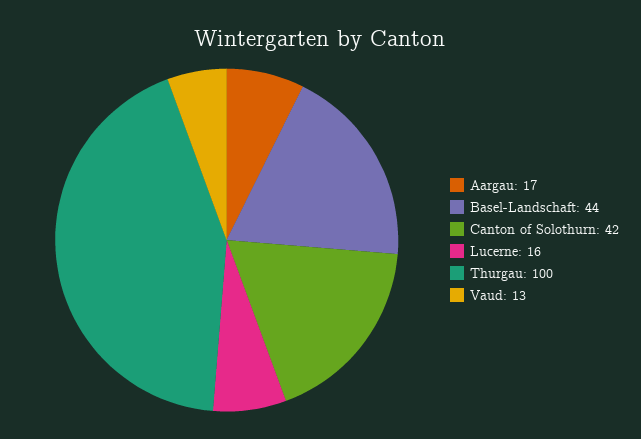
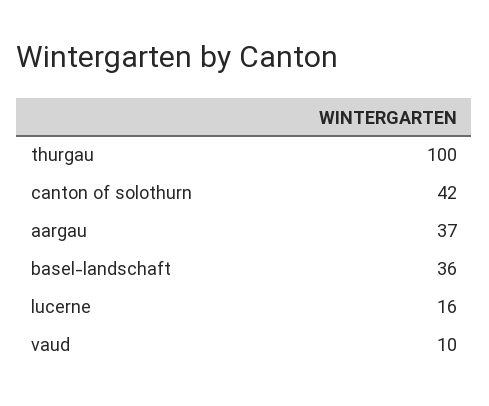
  {
-   "Aargau": 17,
+   "Aargau": 37,
-   "Basel-Landschaft": 44,
+   "Basel-Landschaft": 36,
    "Canton of Solothurn": 42,
    "Lucerne": 16,
    "Thurgau": 100,
-   "Vaud": 13
+   "Vaud": 10
  }

